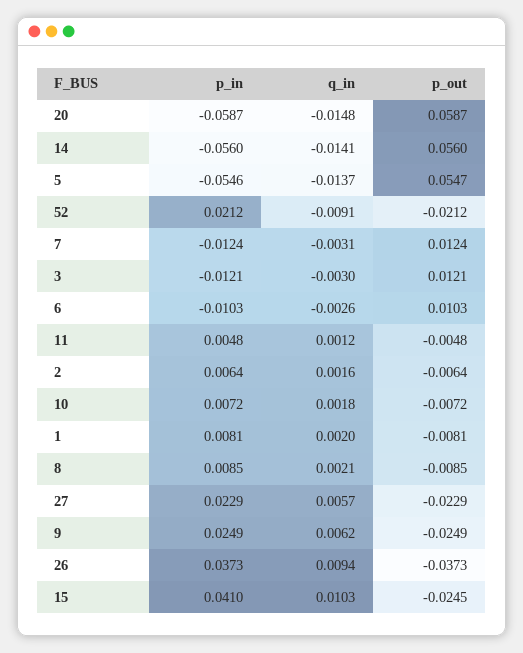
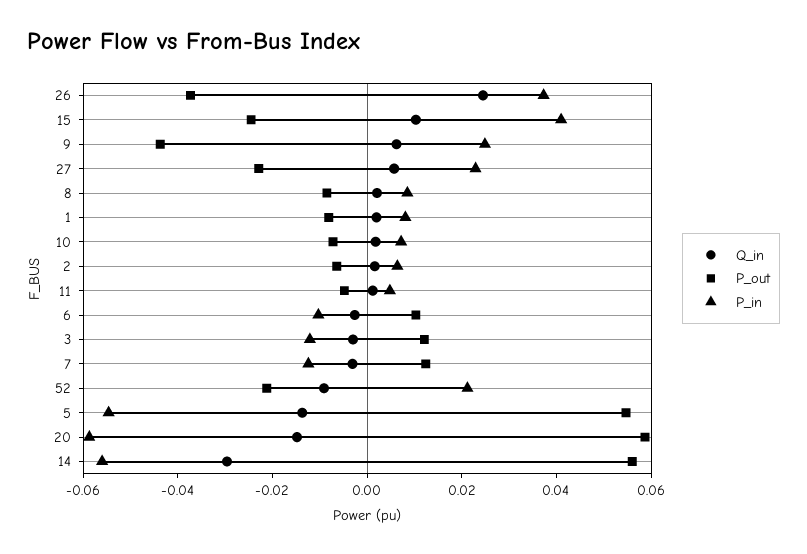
  {
    "p_in": {
      "20": -0.0587,
      "14": -0.056,
      "5": -0.0546,
      "52": 0.0212,
      "7": -0.0124,
      "3": -0.0121,
      "6": -0.0103,
      "11": 0.0048,
      "2": 0.0064,
      "10": 0.0072,
      "1": 0.0081,
      "8": 0.0085,
      "27": 0.0229,
      "9": 0.0249,
      "26": 0.0373,
      "15": 0.041
    },
    "q_in": {
      "20": -0.0148,
-     "14": -0.0141,
+     "14": -0.03,
      "5": -0.0137,
      "52": -0.0091,
      "7": -0.0031,
      "3": -0.003,
      "6": -0.0026,
      "11": 0.0012,
      "2": 0.0016,
      "10": 0.0018,
      "1": 0.002,
      "8": 0.0021,
      "27": 0.0057,
      "9": 0.0062,
-     "26": 0.0094,
+     "26": 0.025,
      "15": 0.0103
    },
    "p_out": {
      "20": 0.0587,
      "14": 0.056,
      "5": 0.0547,
      "52": -0.0212,
      "7": 0.0124,
      "3": 0.0121,
      "6": 0.0103,
      "11": -0.0048,
      "2": -0.0064,
      "10": -0.0072,
      "1": -0.0081,
      "8": -0.0085,
      "27": -0.0229,
-     "9": -0.0249,
+     "9": -0.045,
      "26": -0.0373,
      "15": -0.0245
    }
  }

